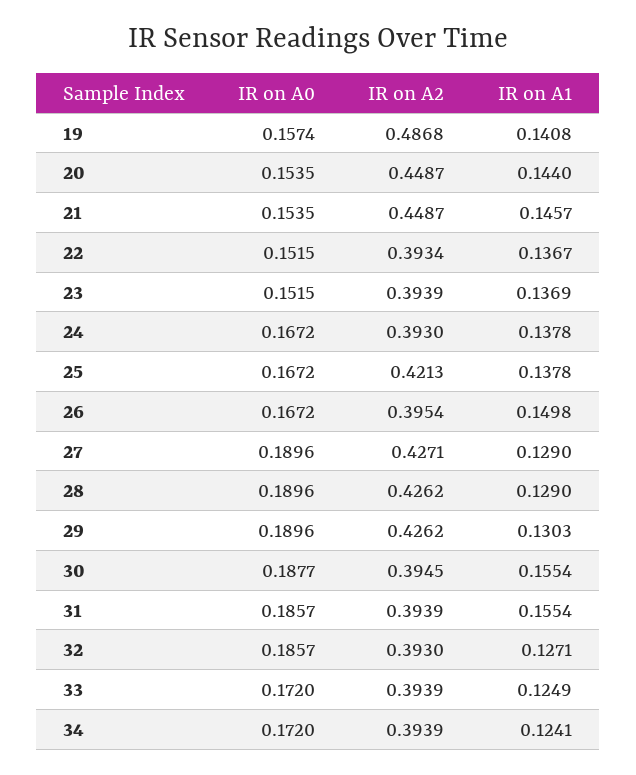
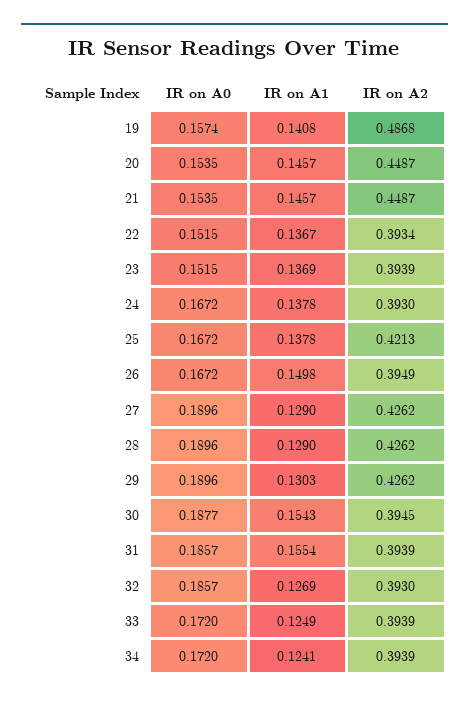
  {
    "IR on A0": {
      "19": 0.1574,
      "20": 0.1535,
      "21": 0.1535,
      "22": 0.1515,
      "23": 0.1515,
      "24": 0.1672,
      "25": 0.1672,
      "26": 0.1672,
      "27": 0.1896,
      "28": 0.1896,
      "29": 0.1896,
      "30": 0.1877,
      "31": 0.1857,
      "32": 0.1857,
      "33": 0.172,
      "34": 0.172
    },
    "IR on A2": {
      "19": 0.4868,
      "20": 0.4487,
      "21": 0.4487,
      "22": 0.3934,
      "23": 0.3939,
      "24": 0.393,
      "25": 0.4213,
-     "26": 0.3954,
+     "26": 0.3949,
-     "27": 0.4271,
+     "27": 0.4262,
      "28": 0.4262,
      "29": 0.4262,
      "30": 0.3945,
      "31": 0.3939,
      "32": 0.393,
      "33": 0.3939,
      "34": 0.3939
    },
    "IR on A1": {
      "19": 0.1408,
-     "20": 0.144,
+     "20": 0.1457,
      "21": 0.1457,
      "22": 0.1367,
      "23": 0.1369,
      "24": 0.1378,
      "25": 0.1378,
      "26": 0.1498,
      "27": 0.129,
      "28": 0.129,
      "29": 0.1303,
-     "30": 0.1554,
+     "30": 0.1543,
      "31": 0.1554,
-     "32": 0.1271,
+     "32": 0.1269,
      "33": 0.1249,
      "34": 0.1241
    }
  }

